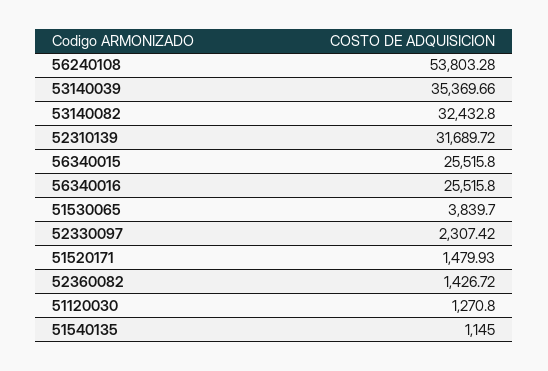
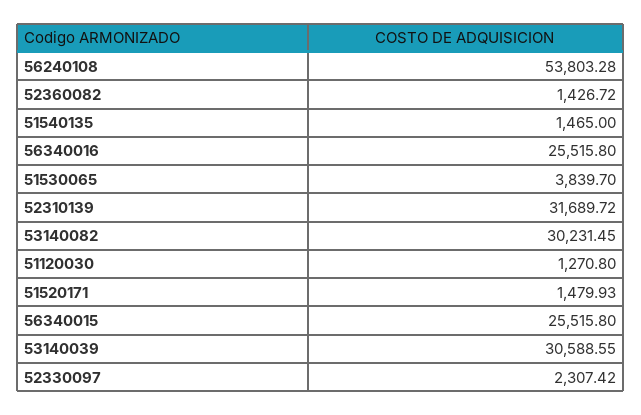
  {
    "56240108": 53803.28,
-   "53140039": 35369.66,
+   "53140039": 30588.55,
-   "53140082": 32432.8,
+   "53140082": 30231.45,
    "52310139": 31689.72,
    "56340015": 25515.8,
    "56340016": 25515.8,
    "51530065": 3839.7,
    "52330097": 2307.42,
    "51520171": 1479.93,
    "52360082": 1426.72,
    "51120030": 1270.8,
-   "51540135": 1145
+   "51540135": 1465
  }

